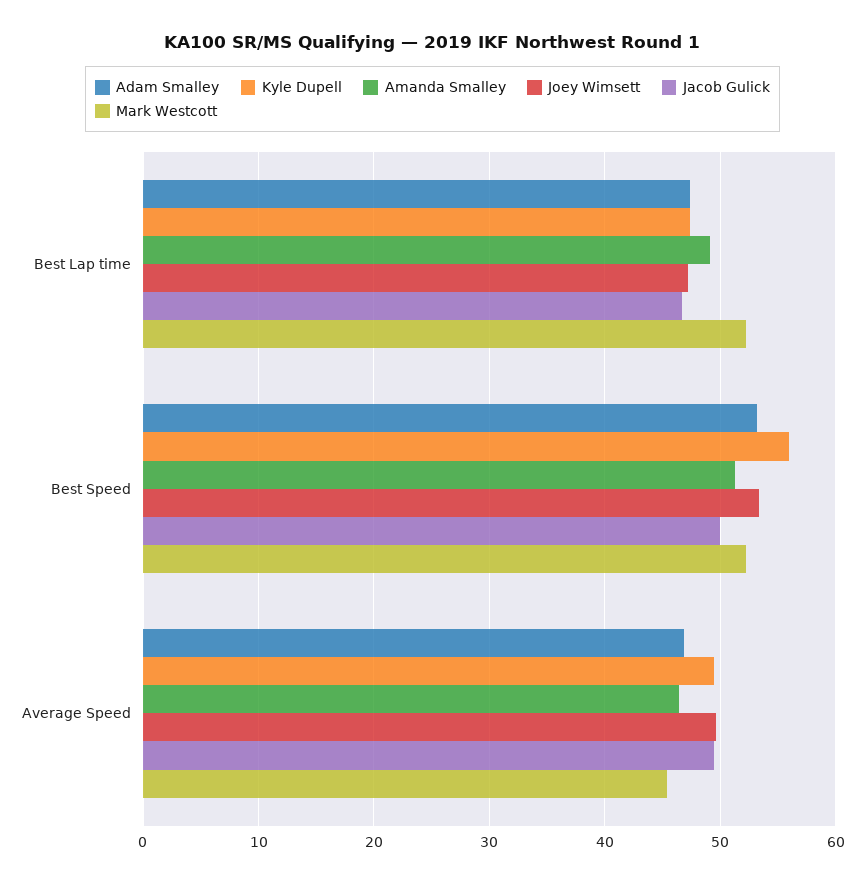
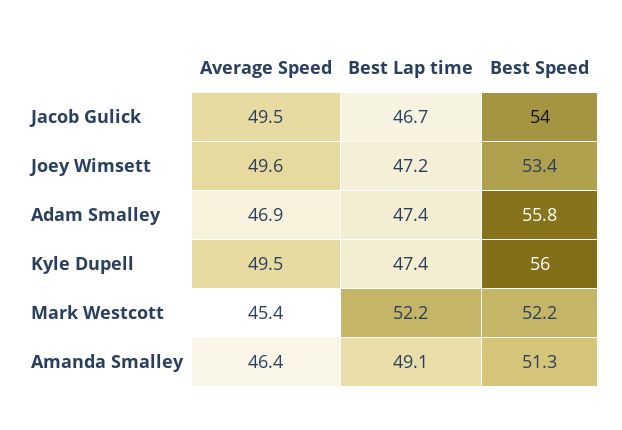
  {
    "Adam Smalley": {
      "Best Lap time": 47.4,
-     "Best Speed": 53,
+     "Best Speed": 55.8,
      "Average Speed": 46.9
    },
    "Kyle Dupell": {
      "Best Lap time": 47.4,
      "Best Speed": 56,
      "Average Speed": 49.5
    },
    "Amanda Smalley": {
      "Best Lap time": 49.1,
      "Best Speed": 51.3,
      "Average Speed": 46.4
    },
    "Joey Wimsett": {
      "Best Lap time": 47.2,
      "Best Speed": 53.4,
      "Average Speed": 49.6
    },
    "Jacob Gulick": {
      "Best Lap time": 46.7,
-     "Best Speed": 50,
+     "Best Speed": 54,
      "Average Speed": 49.5
    },
    "Mark Westcott": {
      "Best Lap time": 52.2,
      "Best Speed": 52.2,
      "Average Speed": 45.4
    }
  }

